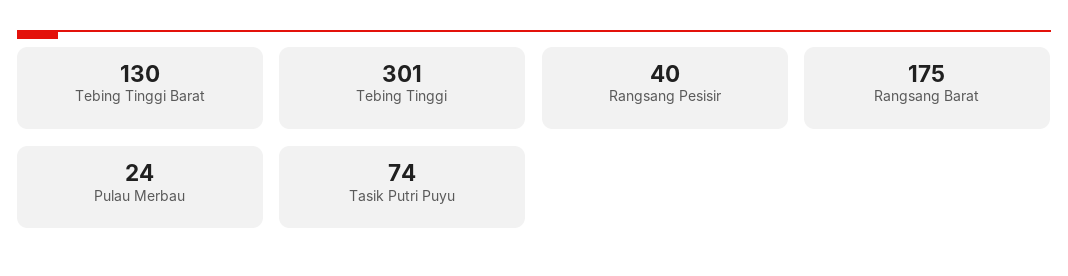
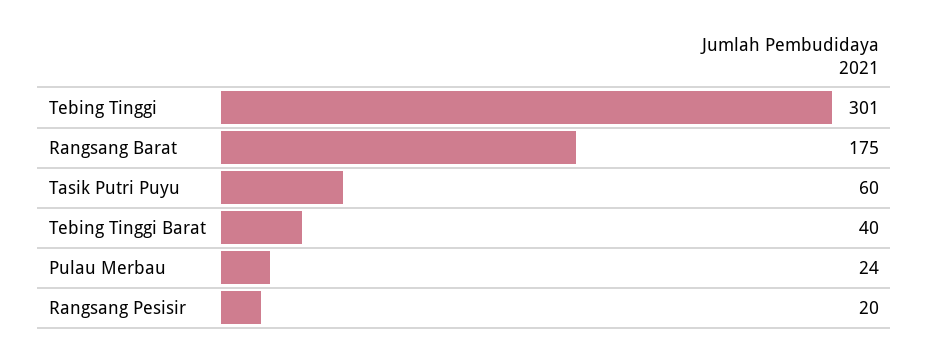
  {
-   "Tebing Tinggi Barat": 130,
+   "Tebing Tinggi Barat": 40,
    "Tebing Tinggi": 301,
-   "Rangsang Pesisir": 40,
+   "Rangsang Pesisir": 20,
    "Rangsang Barat": 175,
    "Pulau Merbau": 24,
-   "Tasik Putri Puyu": 74
+   "Tasik Putri Puyu": 60
  }

